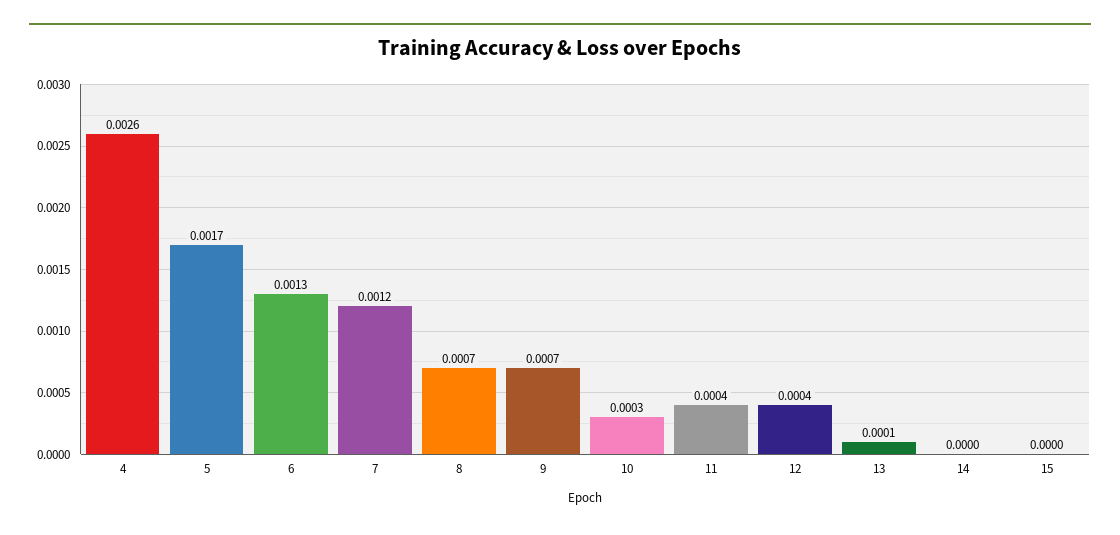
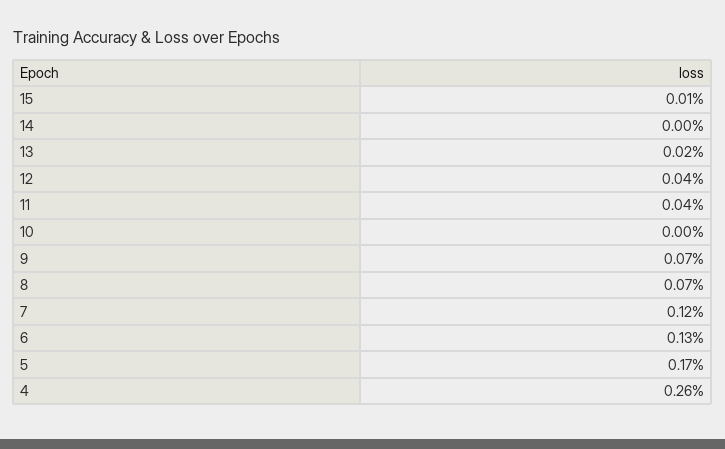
  {
    "4": 0.0026,
    "5": 0.0017,
    "6": 0.0013,
    "7": 0.0012,
    "8": 0.0007,
    "9": 0.0007,
-   "10": 0.0003,
+   "10": 0,
    "11": 0.0004,
    "12": 0.0004,
-   "13": 0.0001,
+   "13": 0.0002,
    "14": 0,
-   "15": 0
+   "15": 0.0001
  }

